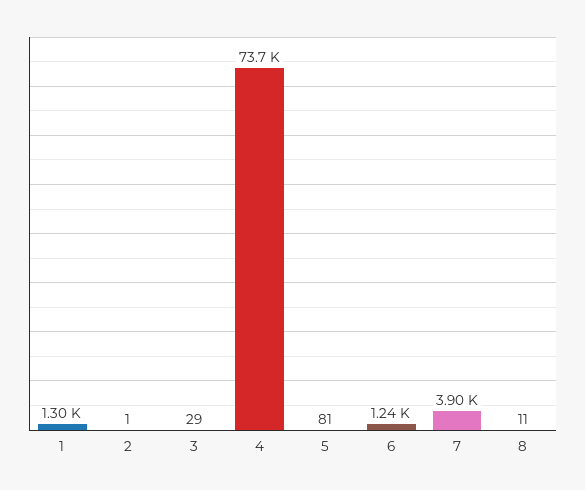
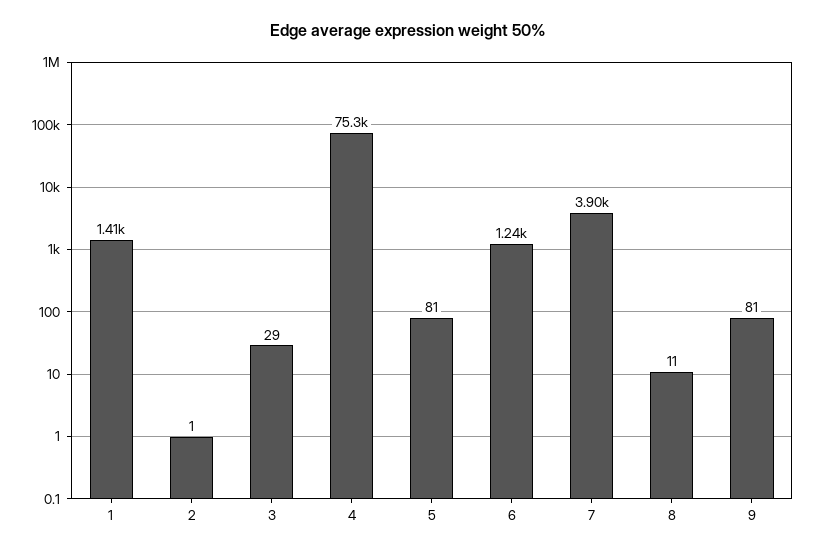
  {
-   "1": 1300,
+   "1": 1410,
    "2": 1,
    "3": 29,
-   "4": 73700,
+   "4": 75300,
    "5": 81,
    "6": 1240,
    "7": 3900,
-   "8": 11
+   "8": 11,
+   "9": 81
  }

